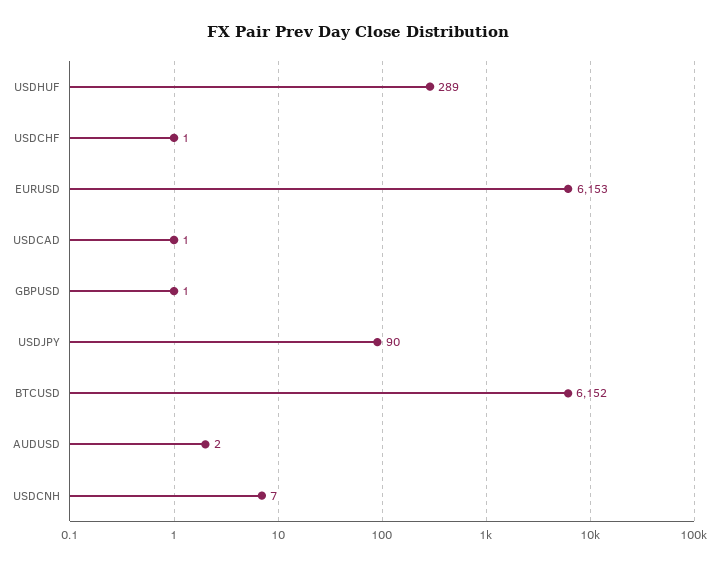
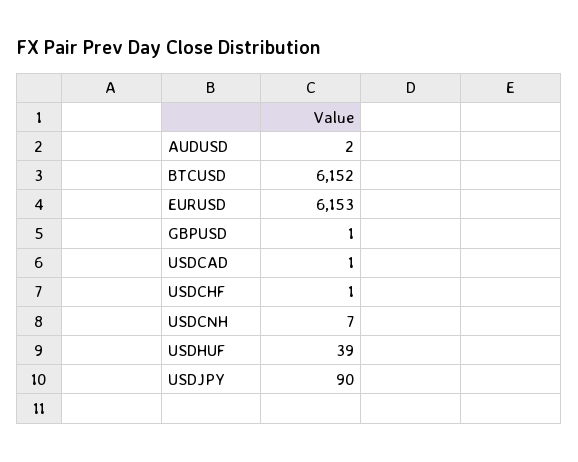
  {
-   "USDHUF": 289,
+   "USDHUF": 39,
    "USDCHF": 1,
    "EURUSD": 6153,
    "USDCAD": 1,
    "GBPUSD": 1,
    "USDJPY": 90,
    "BTCUSD": 6152,
    "AUDUSD": 2,
    "USDCNH": 7
  }

